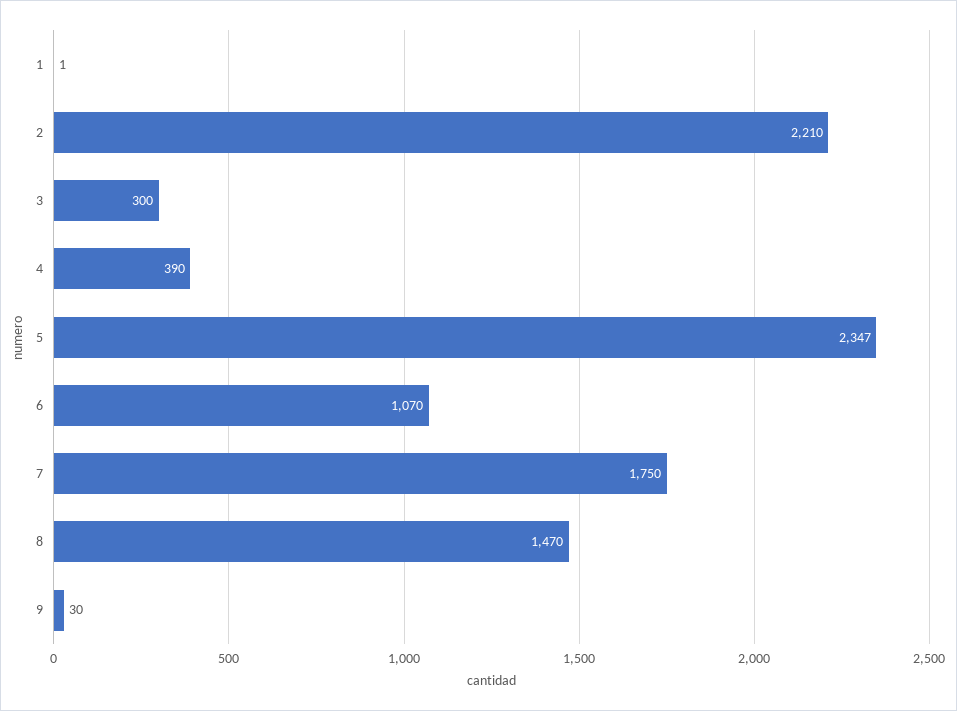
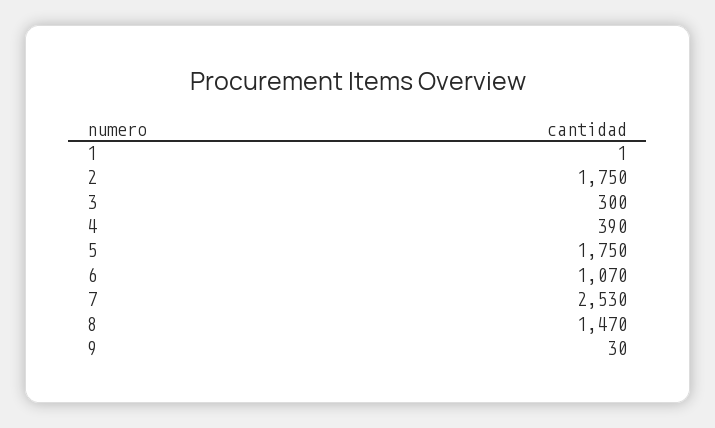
  {
    "1": 1,
-   "2": 2210,
+   "2": 1750,
    "3": 300,
    "4": 390,
-   "5": 2347,
+   "5": 1750,
    "6": 1070,
-   "7": 1750,
+   "7": 2530,
    "8": 1470,
    "9": 30
  }

